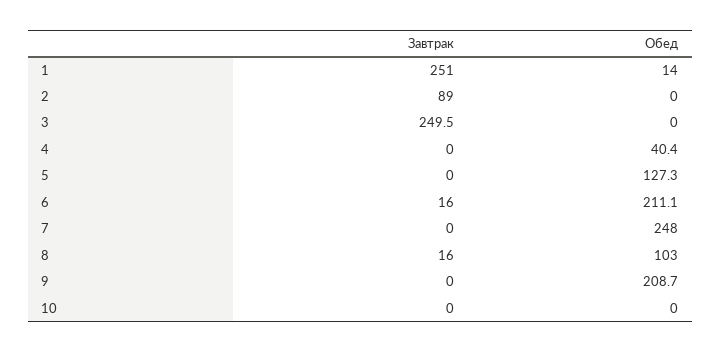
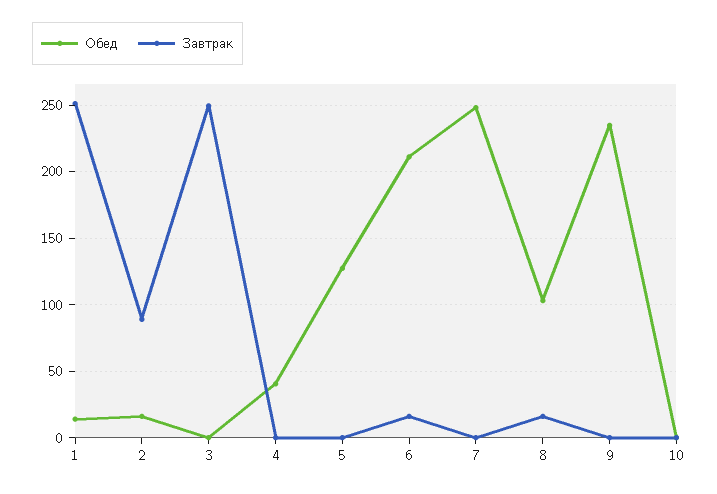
  {
    "Завтрак": {
      "1": 251,
      "2": 89,
      "3": 249.5,
      "4": 0,
      "5": 0,
      "6": 16,
      "7": 0,
      "8": 16,
      "9": 0,
      "10": 0
    },
    "Обед": {
      "1": 14,
-     "2": 0,
+     "2": 15,
      "3": 0,
      "4": 40.4,
      "5": 127.3,
      "6": 211.1,
      "7": 248,
      "8": 103,
-     "9": 208.7,
+     "9": 235,
      "10": 0
    }
  }

